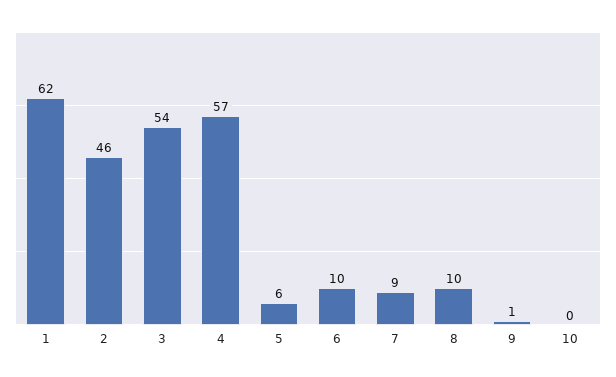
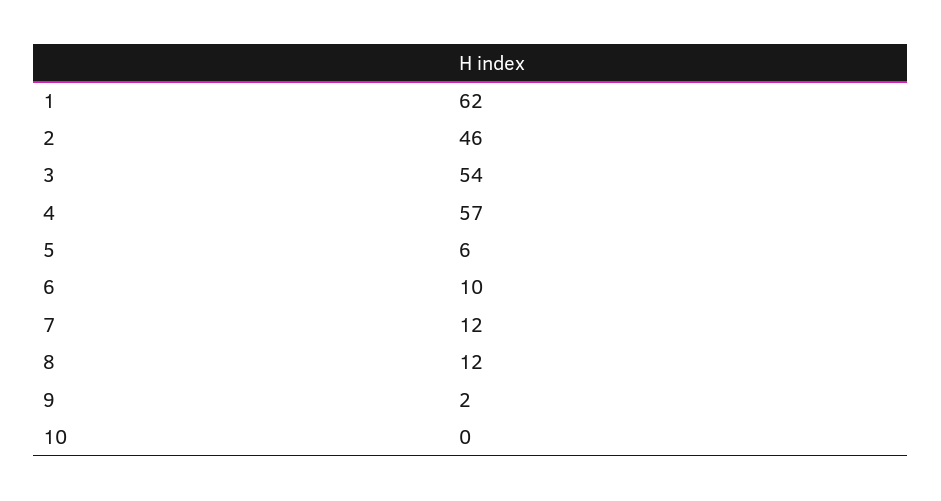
  {
    "1": 62,
    "2": 46,
    "3": 54,
    "4": 57,
    "5": 6,
    "6": 10,
-   "7": 9,
+   "7": 12,
-   "8": 10,
+   "8": 12,
-   "9": 1,
+   "9": 2,
    "10": 0
  }

